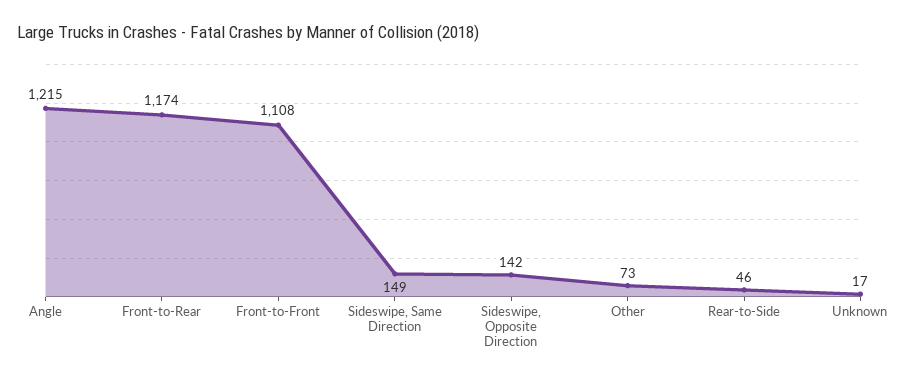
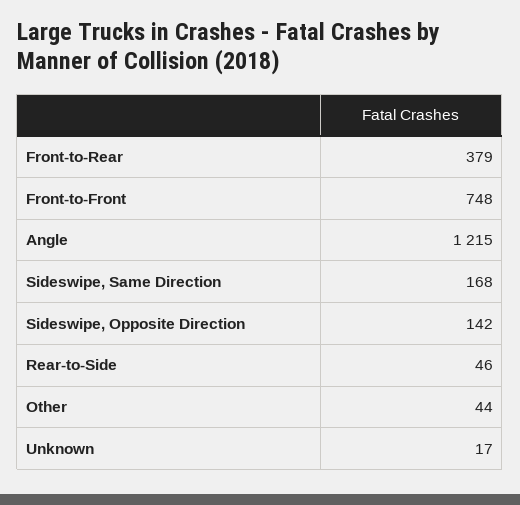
  {
    "Angle": 1215,
-   "Front-to-Rear": 1174,
+   "Front-to-Rear": 379,
-   "Front-to-Front": 1108,
+   "Front-to-Front": 748,
-   "Sideswipe, Same Direction": 149,
+   "Sideswipe, Same Direction": 168,
    "Sideswipe, Opposite Direction": 142,
-   "Other": 73,
+   "Other": 44,
    "Rear-to-Side": 46,
    "Unknown": 17
  }

